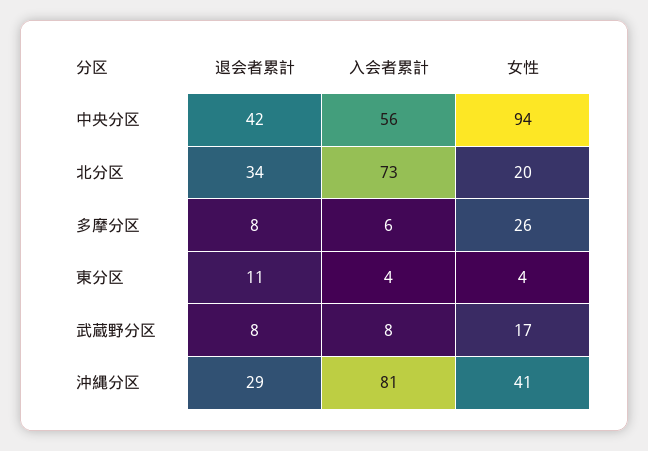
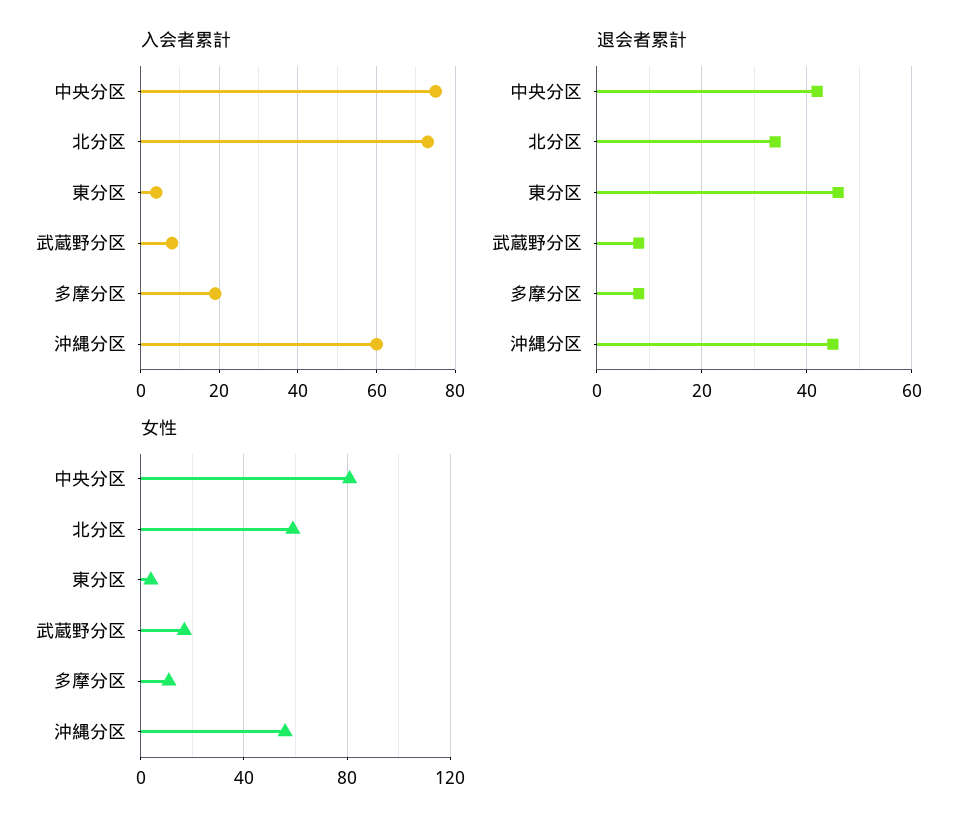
  {
    "退会者累計": {
      "中央分区": 42,
      "北分区": 34,
      "多摩分区": 8,
-     "東分区": 11,
+     "東分区": 45,
      "武蔵野分区": 8,
-     "沖縄分区": 29
+     "沖縄分区": 45
    },
    "入会者累計": {
-     "中央分区": 56,
+     "中央分区": 75,
      "北分区": 73,
-     "多摩分区": 6,
+     "多摩分区": 20,
      "東分区": 4,
      "武蔵野分区": 8,
-     "沖縄分区": 81
+     "沖縄分区": 60
    },
    "女性": {
-     "中央分区": 94,
+     "中央分区": 80,
-     "北分区": 20,
+     "北分区": 60,
-     "多摩分区": 26,
+     "多摩分区": 10,
      "東分区": 4,
      "武蔵野分区": 17,
-     "沖縄分区": 41
+     "沖縄分区": 55
    }
  }

